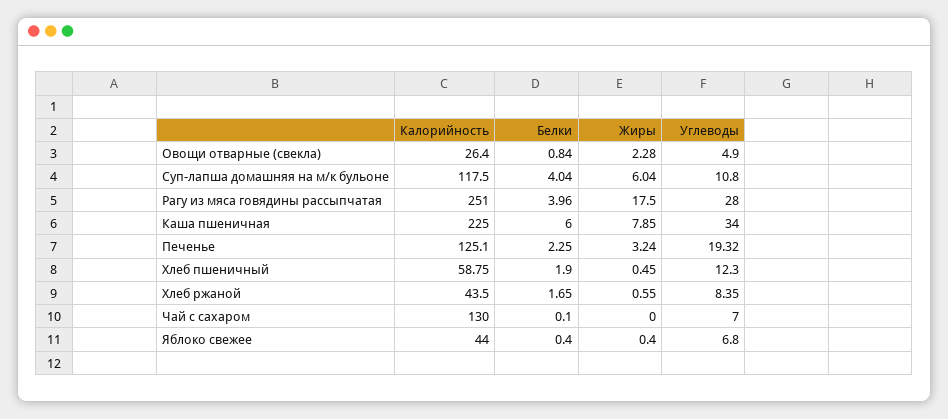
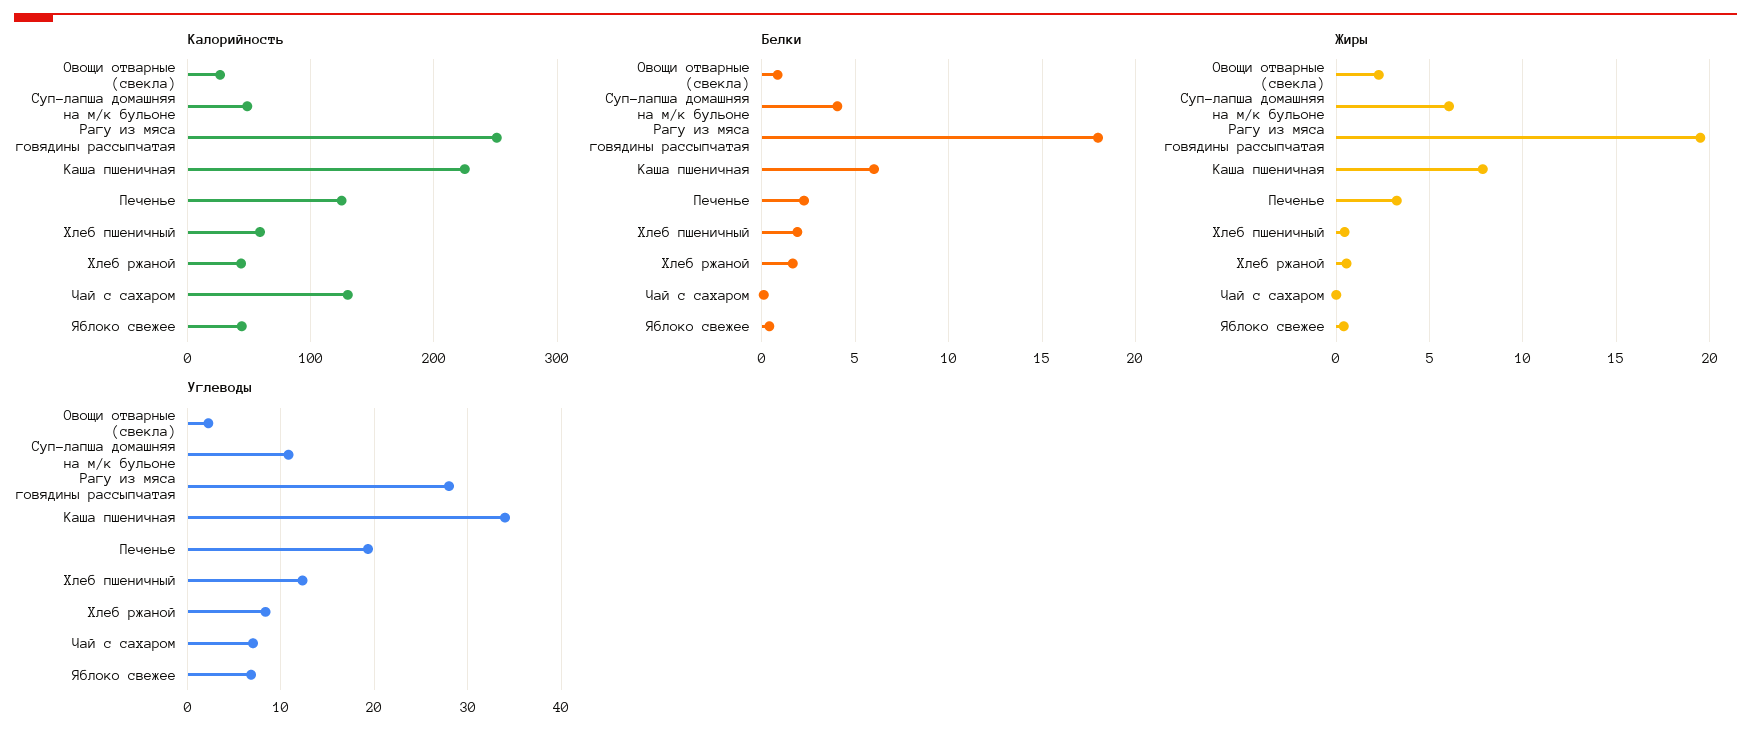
  {
    "Калорийность": {
      "Овощи отварные (свекла)": 26.4,
-     "Суп-лапша домашняя на м/к бульоне": 117.5,
+     "Суп-лапша домашняя на м/к бульоне": 50,
      "Рагу из мяса говядины рассыпчатая": 251,
      "Каша пшеничная": 225,
      "Печенье": 125.1,
      "Хлеб пшеничный": 58.75,
      "Хлеб ржаной": 43.5,
      "Чай с сахаром": 130,
      "Яблоко свежее": 44
    },
    "Белки": {
      "Овощи отварные (свекла)": 0.84,
      "Суп-лапша домашняя на м/к бульоне": 4.04,
-     "Рагу из мяса говядины рассыпчатая": 3.96,
+     "Рагу из мяса говядины рассыпчатая": 18,
      "Каша пшеничная": 6,
      "Печенье": 2.25,
      "Хлеб пшеничный": 1.9,
      "Хлеб ржаной": 1.65,
      "Чай с сахаром": 0.1,
      "Яблоко свежее": 0.4
    },
    "Жиры": {
      "Овощи отварные (свекла)": 2.28,
      "Суп-лапша домашняя на м/к бульоне": 6.04,
-     "Рагу из мяса говядины рассыпчатая": 17.5,
+     "Рагу из мяса говядины рассыпчатая": 19.5,
      "Каша пшеничная": 7.85,
      "Печенье": 3.24,
      "Хлеб пшеничный": 0.45,
      "Хлеб ржаной": 0.55,
      "Чай с сахаром": 0,
      "Яблоко свежее": 0.4
    },
    "Углеводы": {
-     "Овощи отварные (свекла)": 4.9,
+     "Овощи отварные (свекла)": 2,
      "Суп-лапша домашняя на м/к бульоне": 10.8,
      "Рагу из мяса говядины рассыпчатая": 28,
      "Каша пшеничная": 34,
      "Печенье": 19.32,
      "Хлеб пшеничный": 12.3,
      "Хлеб ржаной": 8.35,
      "Чай с сахаром": 7,
      "Яблоко свежее": 6.8
    }
  }

